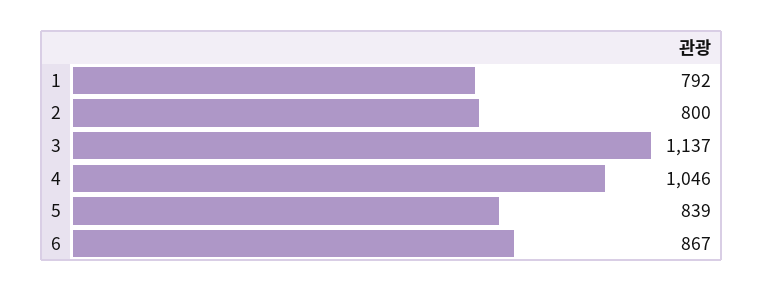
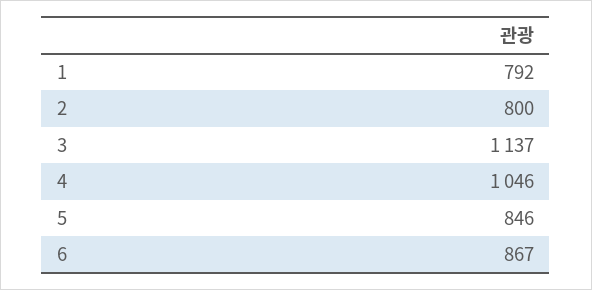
  {
    "1": 792,
    "2": 800,
    "3": 1137,
    "4": 1046,
-   "5": 839,
+   "5": 846,
    "6": 867
  }

